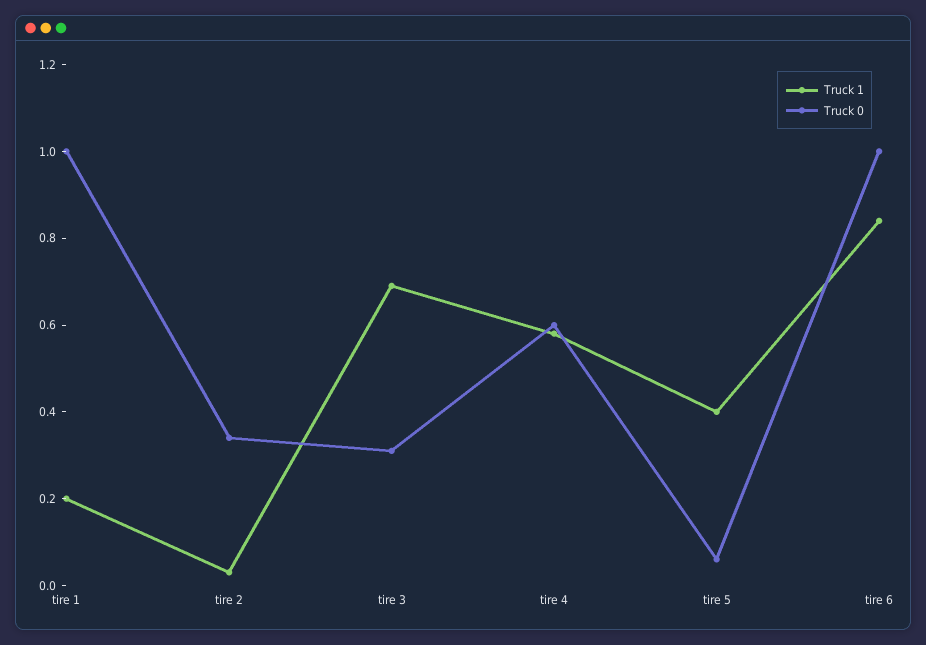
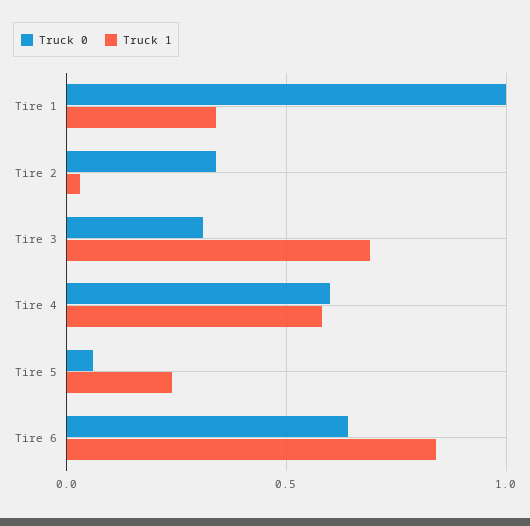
  {
    "Truck 1": {
-     "tire 1": 0.2,
+     "tire 1": 0.35,
      "tire 2": 0.05,
      "tire 3": 0.7,
      "tire 4": 0.6,
-     "tire 5": 0.4,
+     "tire 5": 0.25,
      "tire 6": 0.85
    },
    "Truck 0": {
      "tire 1": 1,
      "tire 2": 0.35,
      "tire 3": 0.3,
      "tire 4": 0.6,
      "tire 5": 0.05,
-     "tire 6": 1
+     "tire 6": 0.65
    }
  }

